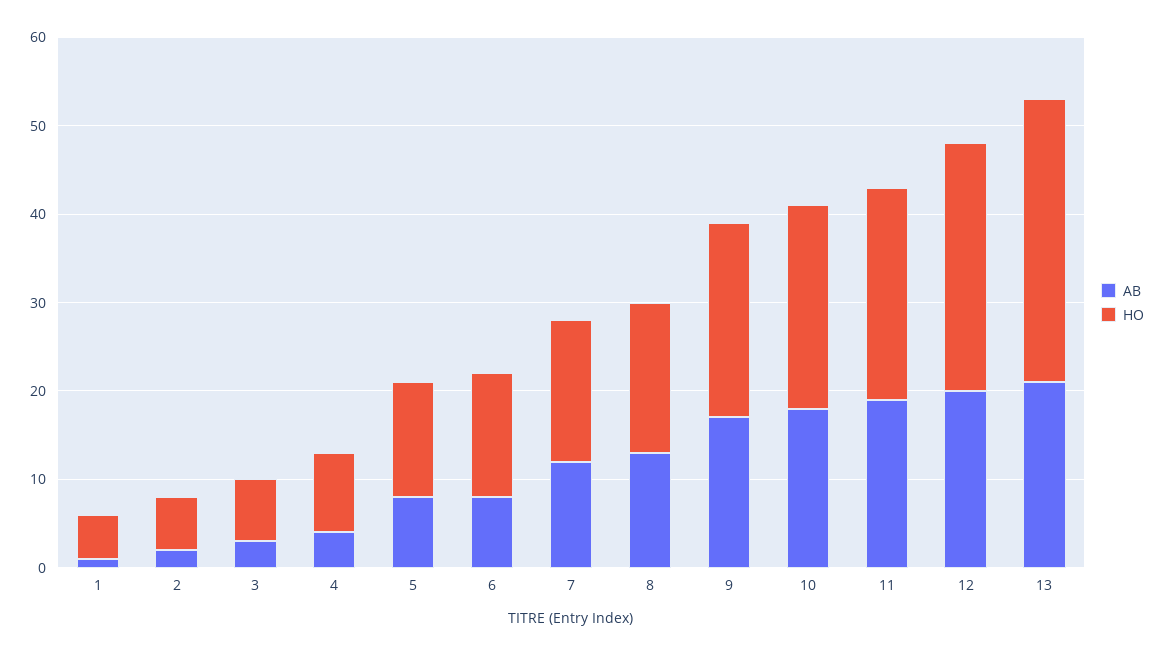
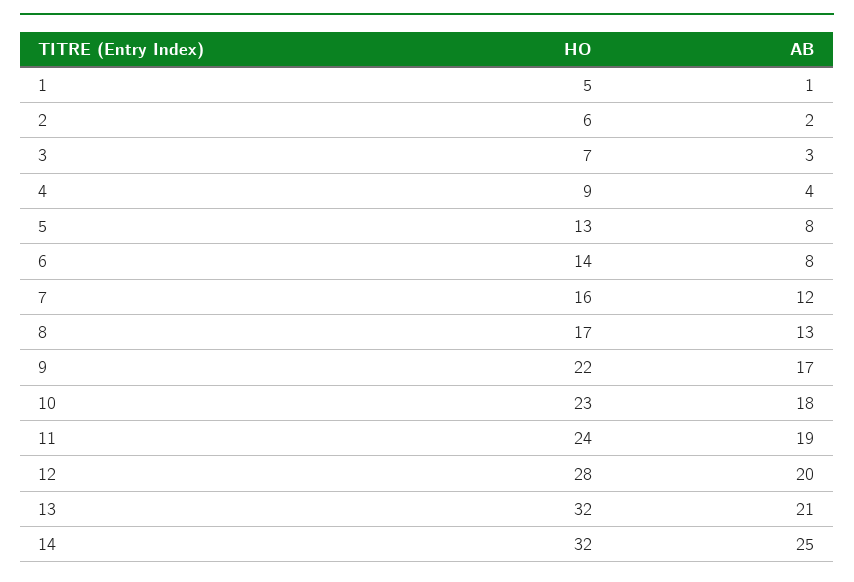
  {
    "AB": {
      "1": 1,
      "2": 2,
      "3": 3,
      "4": 4,
      "5": 8,
      "6": 8,
      "7": 12,
      "8": 13,
      "9": 17,
      "10": 18,
      "11": 19,
      "12": 20,
-     "13": 21
+     "13": 21,
+     "14": 25
    },
    "HO": {
      "1": 5,
      "2": 6,
      "3": 7,
      "4": 9,
      "5": 13,
      "6": 14,
      "7": 16,
      "8": 17,
      "9": 22,
      "10": 23,
      "11": 24,
      "12": 28,
-     "13": 32
+     "13": 32,
+     "14": 32
    }
  }

